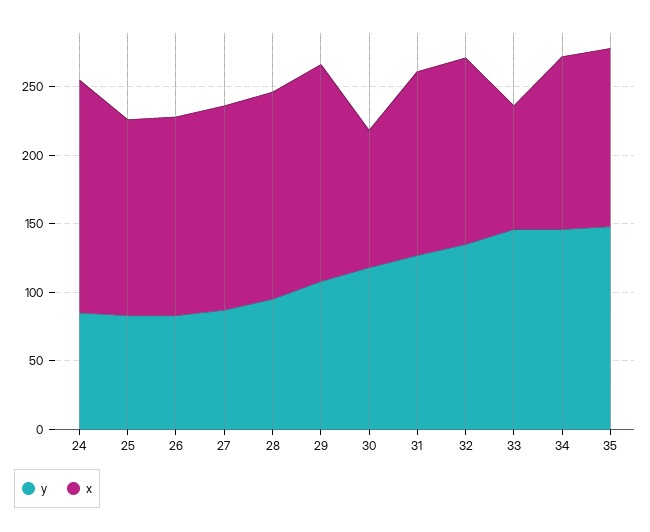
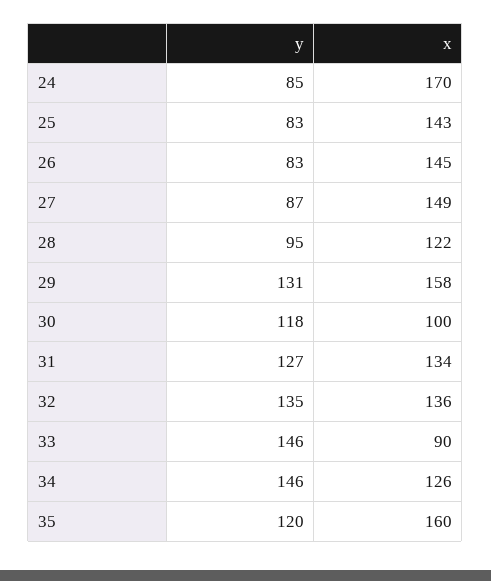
  {
    "y": {
      "24": 85,
      "25": 83,
      "26": 83,
      "27": 87,
      "28": 95,
-     "29": 110,
+     "29": 131,
      "30": 118,
      "31": 127,
      "32": 135,
      "33": 146,
      "34": 146,
-     "35": 150
+     "35": 120
    },
    "x": {
      "24": 170,
      "25": 143,
      "26": 145,
      "27": 149,
-     "28": 150,
+     "28": 122,
      "29": 158,
      "30": 100,
      "31": 134,
      "32": 136,
      "33": 90,
      "34": 126,
-     "35": 130
+     "35": 160
    }
  }

